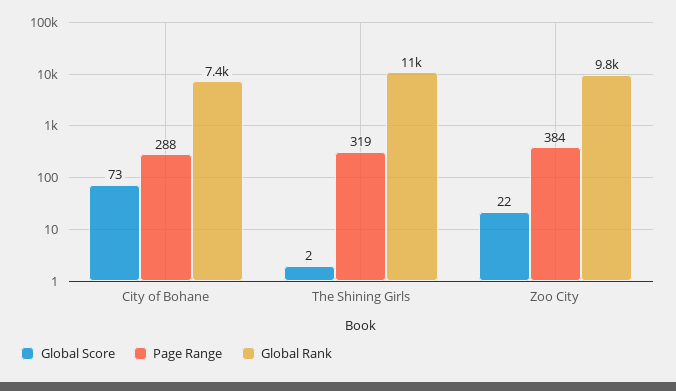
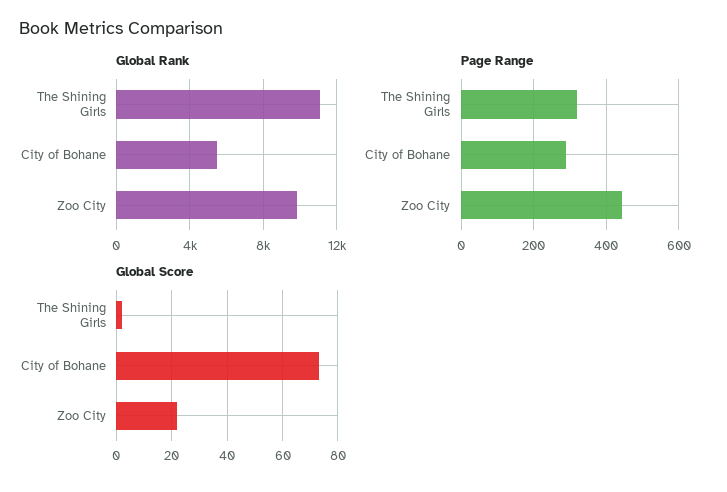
  {
    "Global Score": {
      "City of Bohane": 73,
      "The Shining Girls": 2,
      "Zoo City": 22
    },
    "Page Range": {
      "City of Bohane": 288,
      "The Shining Girls": 319,
-     "Zoo City": 384
+     "Zoo City": 440
    },
    "Global Rank": {
-     "City of Bohane": 7400,
+     "City of Bohane": 5500,
      "The Shining Girls": 11000,
      "Zoo City": 9800
    }
  }

